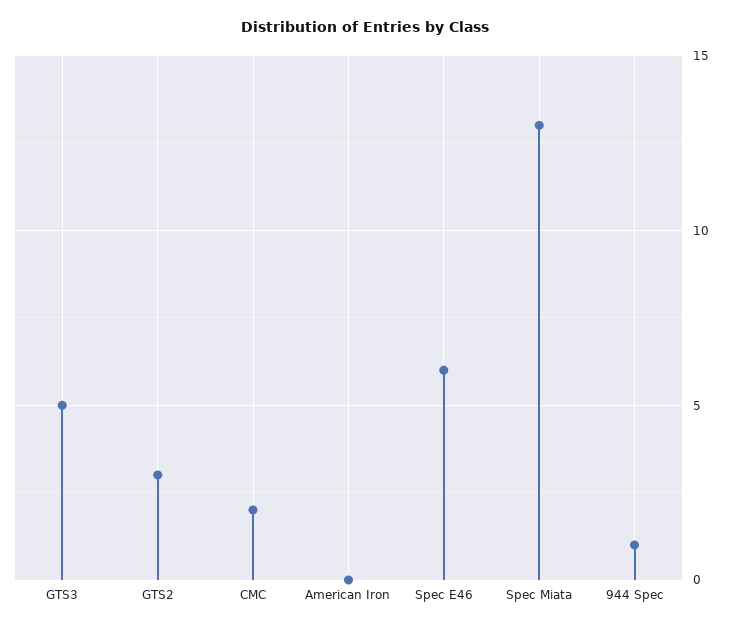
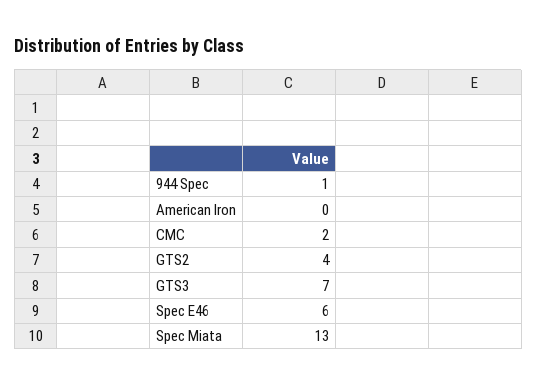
  {
-   "GTS3": 5,
+   "GTS3": 7,
-   "GTS2": 3,
+   "GTS2": 4,
    "CMC": 2,
    "American Iron": 0,
    "Spec E46": 6,
    "Spec Miata": 13,
    "944 Spec": 1
  }

